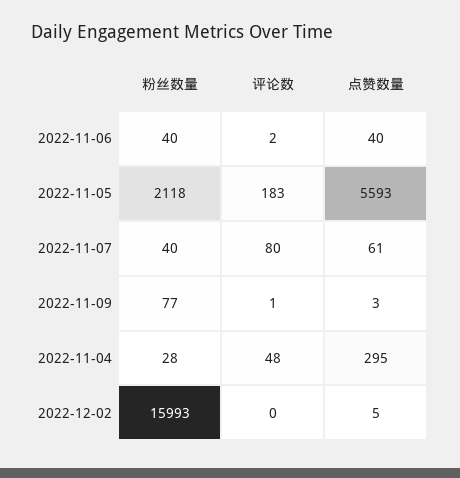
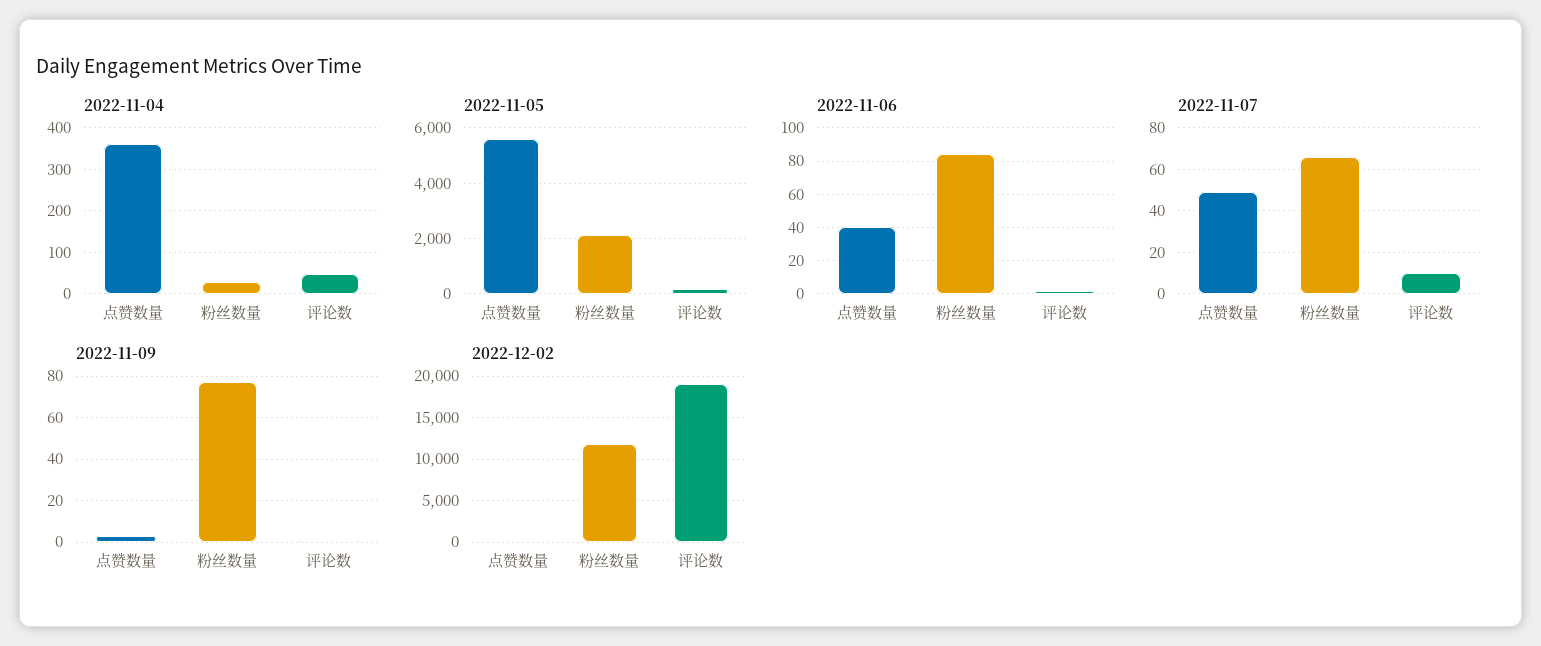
  {
    "2022-11-06": {
-     "粉丝数量": 40,
+     "粉丝数量": 85,
      "评论数": 2,
      "点赞数量": 40
    },
    "2022-11-05": {
      "粉丝数量": 2118,
      "评论数": 183,
      "点赞数量": 5593
    },
    "2022-11-07": {
-     "粉丝数量": 40,
+     "粉丝数量": 65,
-     "评论数": 80,
+     "评论数": 10,
-     "点赞数量": 61
+     "点赞数量": 50
    },
    "2022-11-09": {
      "粉丝数量": 77,
      "评论数": 1,
      "点赞数量": 3
    },
    "2022-11-04": {
      "粉丝数量": 28,
      "评论数": 48,
-     "点赞数量": 295
+     "点赞数量": 360
    },
    "2022-12-02": {
-     "粉丝数量": 15993,
+     "粉丝数量": 12000,
-     "评论数": 0,
+     "评论数": 19000,
      "点赞数量": 5
    }
  }

